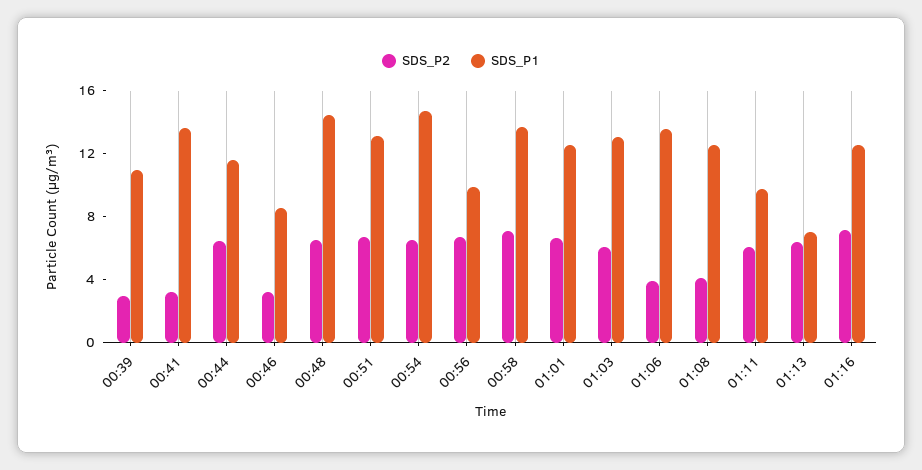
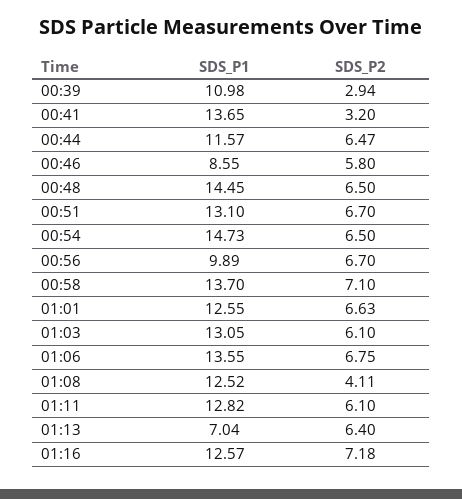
  {
    "SDS_P2": {
      "00:39": 2.94,
      "00:41": 3.2,
      "00:44": 6.47,
-     "00:46": 3,
+     "00:46": 5.8,
      "00:48": 6.5,
      "00:51": 6.7,
      "00:54": 6.5,
      "00:56": 6.7,
      "00:58": 7.1,
      "01:01": 6.63,
      "01:03": 6.1,
-     "01:06": 4,
+     "01:06": 6.75,
      "01:08": 4.11,
      "01:11": 6.1,
      "01:13": 6.4,
      "01:16": 7.18
    },
    "SDS_P1": {
      "00:39": 10.98,
      "00:41": 13.65,
      "00:44": 11.57,
      "00:46": 8.55,
      "00:48": 14.45,
      "00:51": 13.1,
      "00:54": 14.73,
      "00:56": 9.89,
      "00:58": 13.7,
      "01:01": 12.55,
      "01:03": 13.05,
      "01:06": 13.55,
      "01:08": 12.52,
-     "01:11": 10,
+     "01:11": 12.82,
      "01:13": 7.04,
      "01:16": 12.57
    }
  }

